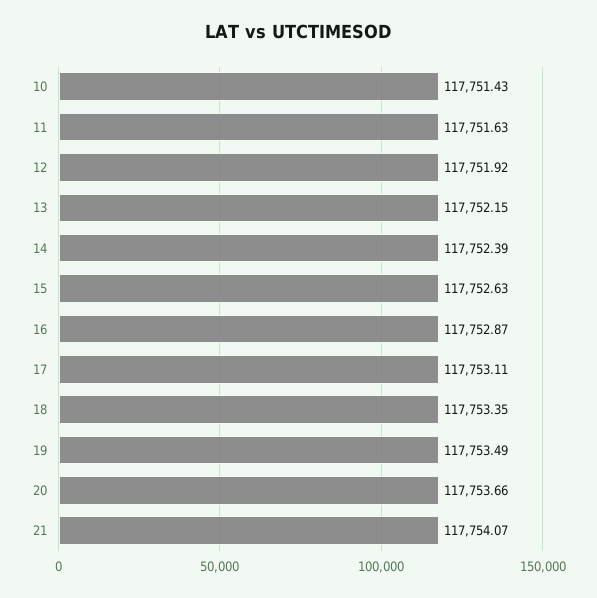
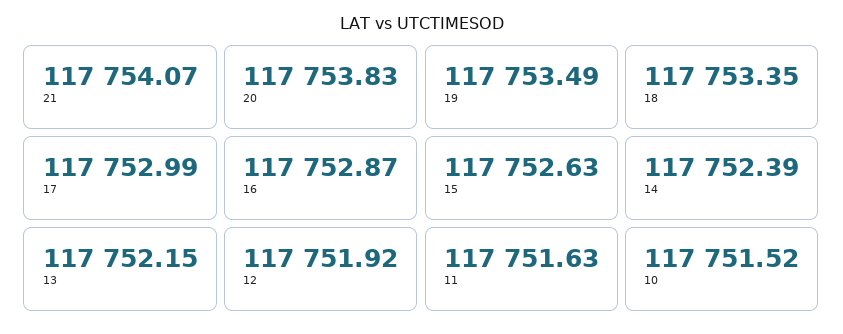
  {
-   "10": 117751.43,
+   "10": 117751.52,
    "11": 117751.63,
    "12": 117751.92,
    "13": 117752.15,
    "14": 117752.39,
    "15": 117752.63,
    "16": 117752.87,
-   "17": 117753.11,
+   "17": 117752.99,
    "18": 117753.35,
    "19": 117753.49,
-   "20": 117753.66,
+   "20": 117753.83,
    "21": 117754.07
  }

